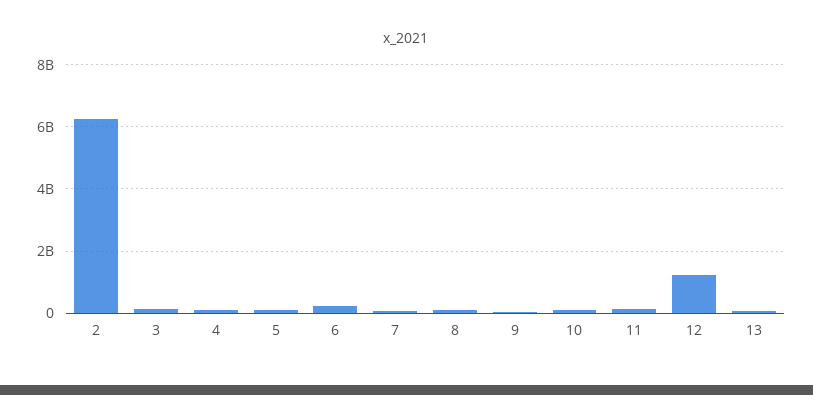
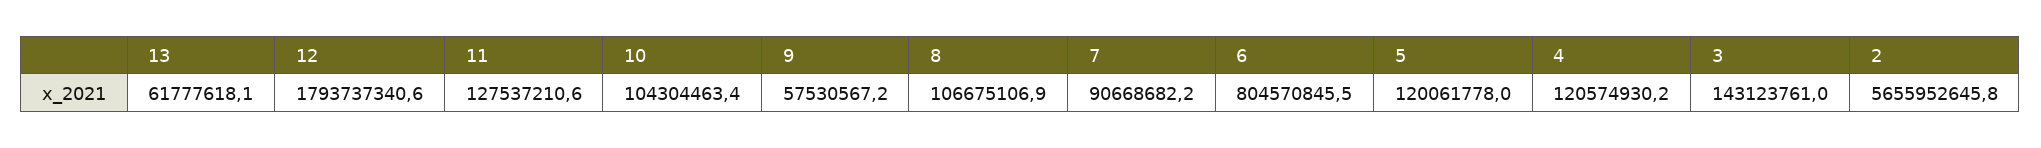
  {
-   "2": 6200000000,
+   "2": 5655952645.8,
    "3": 143123761,
    "4": 120574930.2,
    "5": 120061778,
-   "6": 200000000,
+   "6": 804570845.5,
    "7": 90668682.2,
    "8": 106675106.9,
    "9": 57530567.2,
    "10": 104304463.4,
    "11": 127537210.6,
-   "12": 1200000000,
+   "12": 1793737340.6,
    "13": 61777618.1
  }

